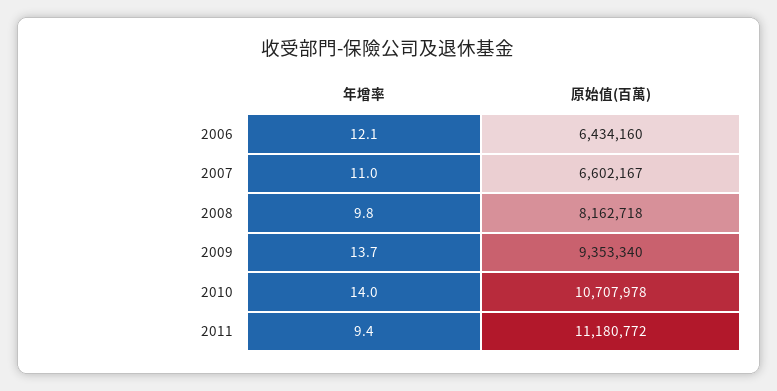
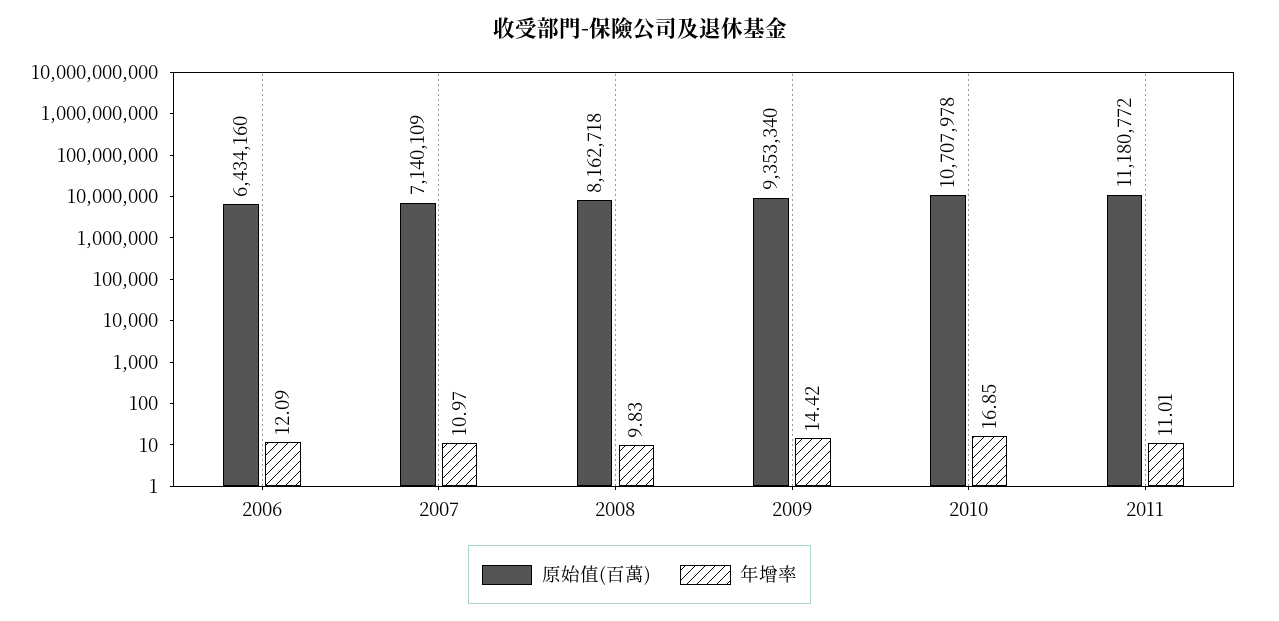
  {
    "年增率": {
      "2006": 12.09,
      "2007": 10.97,
      "2008": 9.83,
-     "2009": 13.7,
+     "2009": 14.42,
-     "2010": 14,
+     "2010": 16.85,
-     "2011": 9.4
+     "2011": 11.01
    },
    "原始值(百萬)": {
      "2006": 6434160,
-     "2007": 6602167,
+     "2007": 7140109,
      "2008": 8162718,
      "2009": 9353340,
      "2010": 10707978,
      "2011": 11180772
    }
  }

